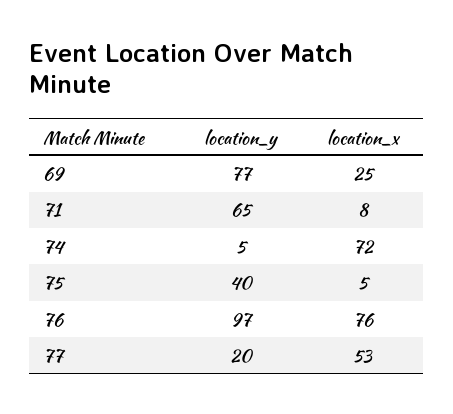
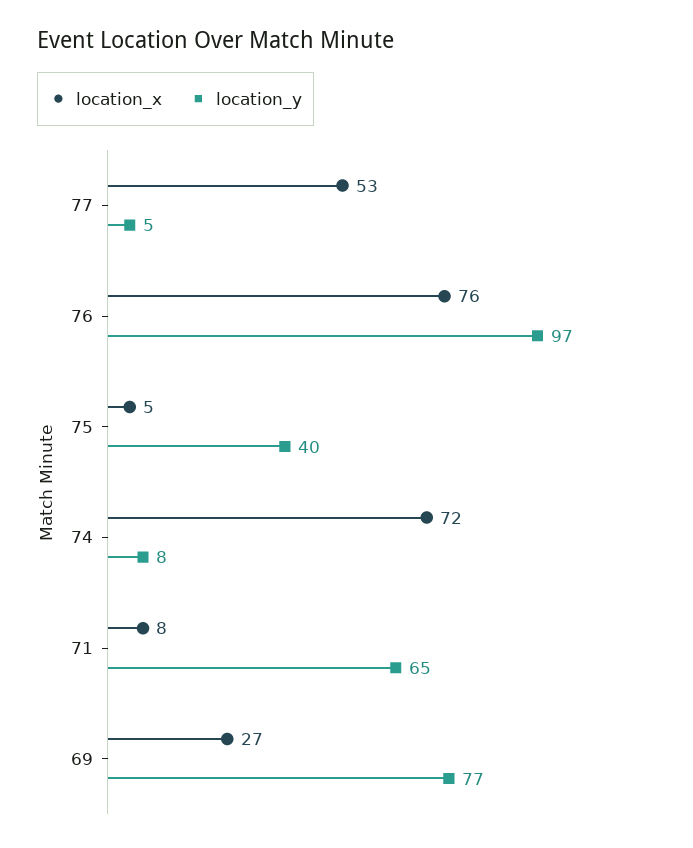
  {
    "location_y": {
      "69": 77,
      "71": 65,
-     "74": 5,
+     "74": 8,
      "75": 40,
      "76": 97,
-     "77": 20
+     "77": 5
    },
    "location_x": {
-     "69": 25,
+     "69": 27,
      "71": 8,
      "74": 72,
      "75": 5,
      "76": 76,
      "77": 53
    }
  }

